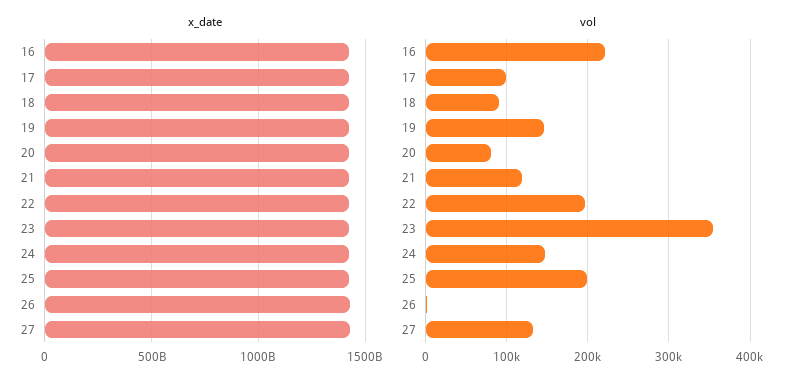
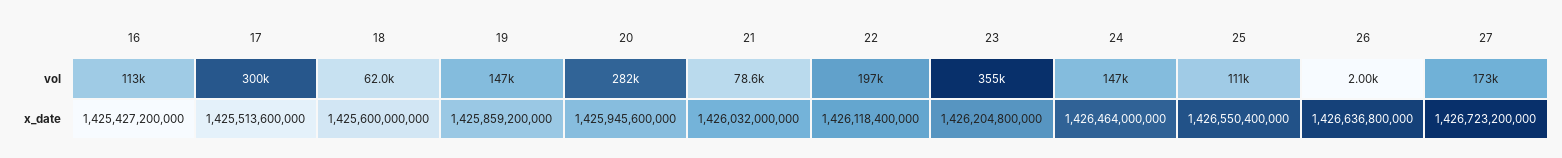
  {
    "x_date": {
      "16": 1425427200000,
      "17": 1425513600000,
      "18": 1425600000000,
      "19": 1425859200000,
      "20": 1425945600000,
      "21": 1426032000000,
      "22": 1426118400000,
      "23": 1426204800000,
      "24": 1426464000000,
      "25": 1426550400000,
      "26": 1426636800000,
      "27": 1426723200000
    },
    "vol": {
-     "16": 220000,
+     "16": 113000,
-     "17": 100000,
+     "17": 300000,
-     "18": 90000,
+     "18": 62000,
      "19": 147000,
-     "20": 80000,
+     "20": 282000,
-     "21": 120000,
+     "21": 78600,
      "22": 197000,
      "23": 355000,
      "24": 147000,
-     "25": 200000,
+     "25": 111000,
      "26": 2000,
-     "27": 130000
+     "27": 173000
    }
  }

